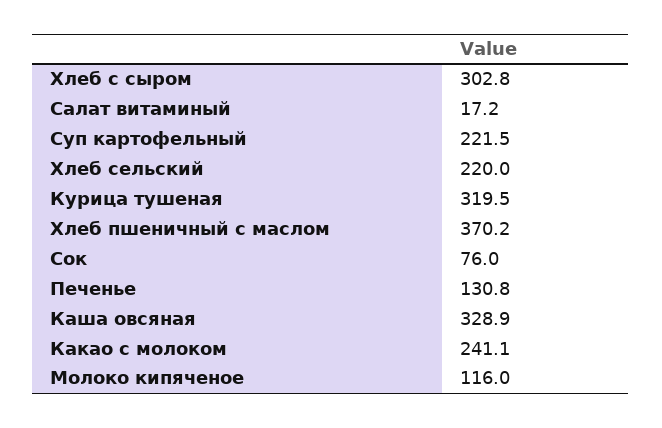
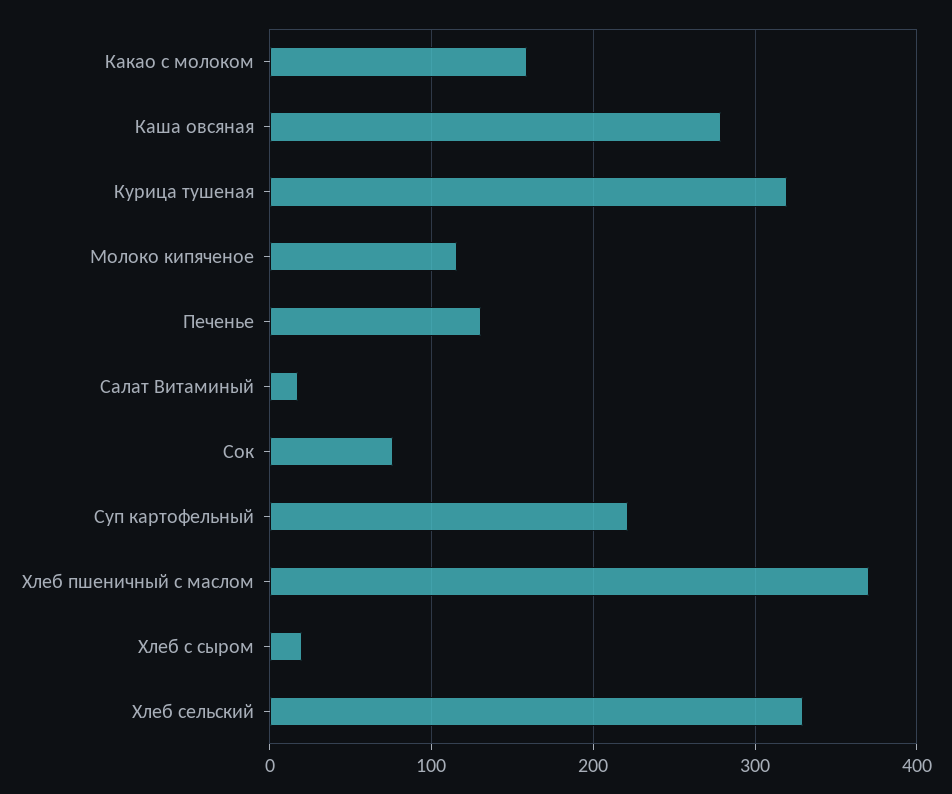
  {
-   "Хлеб с сыром": 302.8,
+   "Хлеб с сыром": 20,
    "Салат витаминый": 17.2,
    "Суп картофельный": 221.5,
-   "Хлеб сельский": 220,
+   "Хлеб сельский": 330,
    "Курица тушеная": 319.5,
    "Хлеб пшеничный с маслом": 370.2,
    "Сок": 76,
    "Печенье": 130.8,
-   "Каша овсяная": 328.9,
+   "Каша овсяная": 280,
-   "Какао с молоком": 241.1,
+   "Какао с молоком": 160,
    "Молоко кипяченое": 116
  }

